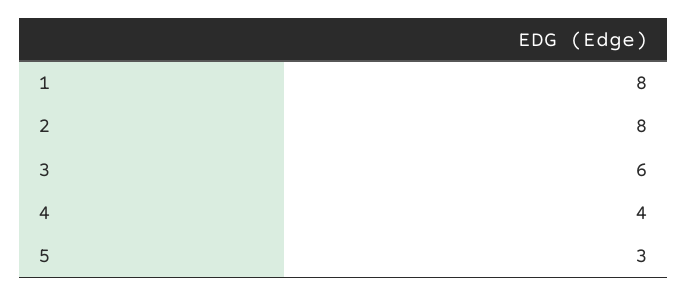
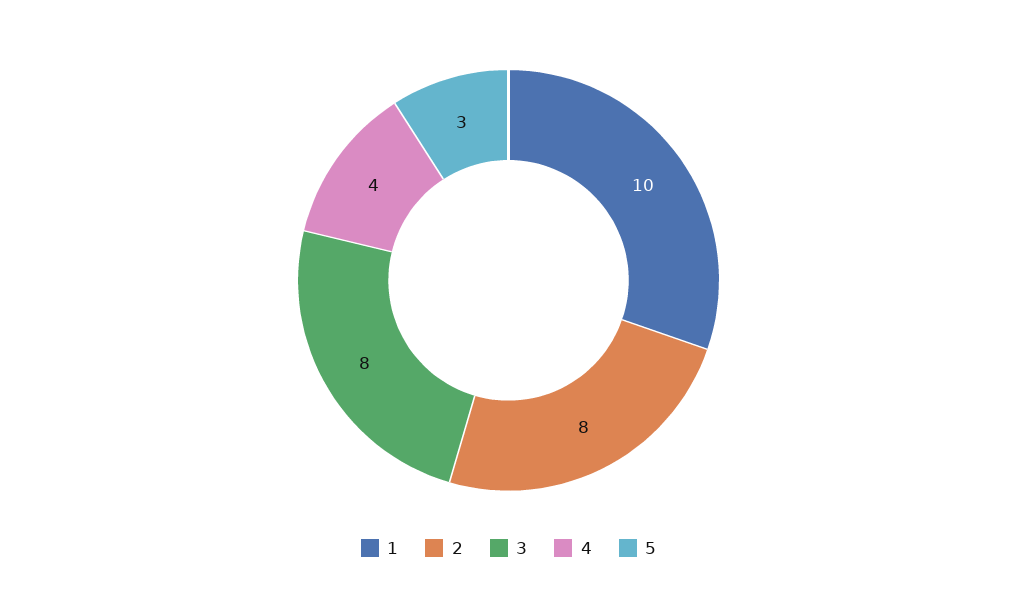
  {
-   "1": 8,
+   "1": 10,
    "2": 8,
-   "3": 6,
+   "3": 8,
    "4": 4,
    "5": 3
  }

